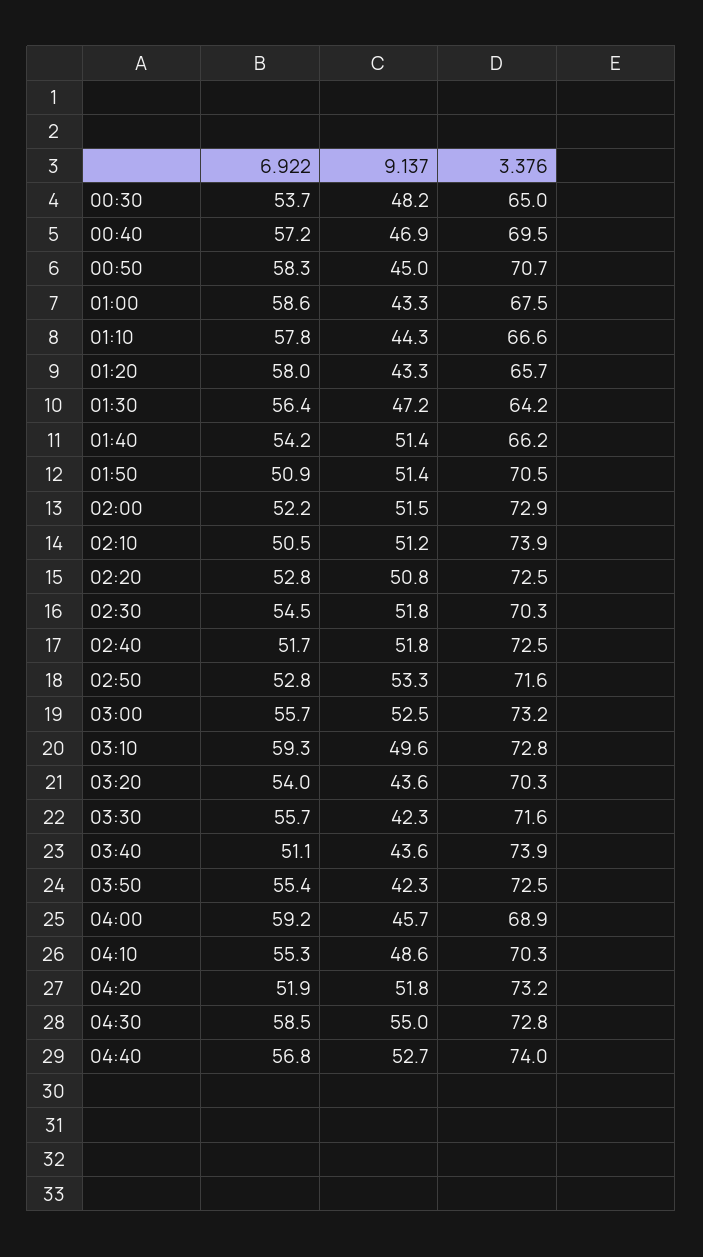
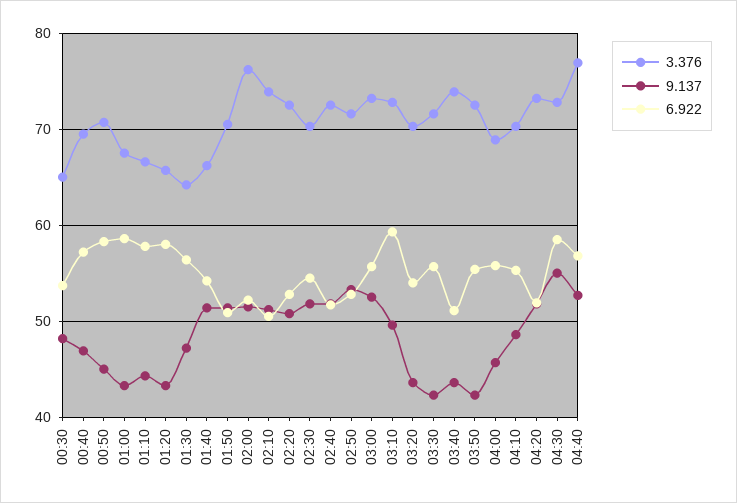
  {
    "6.922": {
      "00:30": 53.7,
      "00:40": 57.2,
      "00:50": 58.3,
      "01:00": 58.6,
      "01:10": 57.8,
      "01:20": 58,
      "01:30": 56.4,
      "01:40": 54.2,
      "01:50": 50.9,
      "02:00": 52.2,
      "02:10": 50.5,
      "02:20": 52.8,
      "02:30": 54.5,
      "02:40": 51.7,
      "02:50": 52.8,
      "03:00": 55.7,
      "03:10": 59.3,
      "03:20": 54,
      "03:30": 55.7,
      "03:40": 51.1,
      "03:50": 55.4,
-     "04:00": 59.2,
+     "04:00": 56,
      "04:10": 55.3,
      "04:20": 51.9,
      "04:30": 58.5,
      "04:40": 56.8
    },
    "9.137": {
      "00:30": 48.2,
      "00:40": 46.9,
      "00:50": 45,
      "01:00": 43.3,
      "01:10": 44.3,
      "01:20": 43.3,
      "01:30": 47.2,
      "01:40": 51.4,
      "01:50": 51.4,
      "02:00": 51.5,
      "02:10": 51.2,
      "02:20": 50.8,
      "02:30": 51.8,
      "02:40": 51.8,
      "02:50": 53.3,
      "03:00": 52.5,
      "03:10": 49.6,
      "03:20": 43.6,
      "03:30": 42.3,
      "03:40": 43.6,
      "03:50": 42.3,
      "04:00": 45.7,
      "04:10": 48.6,
      "04:20": 51.8,
      "04:30": 55,
      "04:40": 52.7
    },
    "3.376": {
      "00:30": 65,
      "00:40": 69.5,
      "00:50": 70.7,
      "01:00": 67.5,
      "01:10": 66.6,
      "01:20": 65.7,
      "01:30": 64.2,
      "01:40": 66.2,
      "01:50": 70.5,
-     "02:00": 72.9,
+     "02:00": 76,
      "02:10": 73.9,
      "02:20": 72.5,
      "02:30": 70.3,
      "02:40": 72.5,
      "02:50": 71.6,
      "03:00": 73.2,
      "03:10": 72.8,
      "03:20": 70.3,
      "03:30": 71.6,
      "03:40": 73.9,
      "03:50": 72.5,
      "04:00": 68.9,
      "04:10": 70.3,
      "04:20": 73.2,
      "04:30": 72.8,
-     "04:40": 74
+     "04:40": 77
    }
  }

